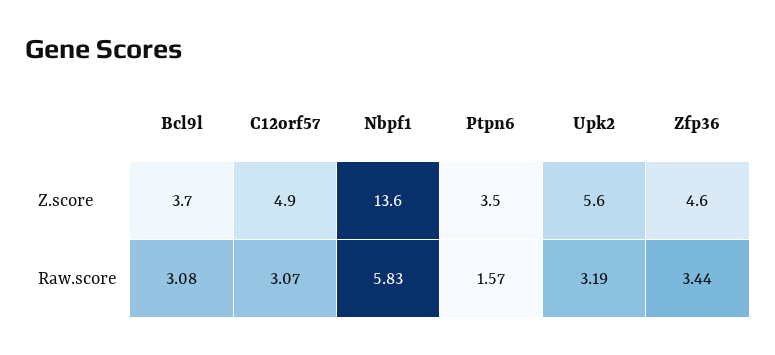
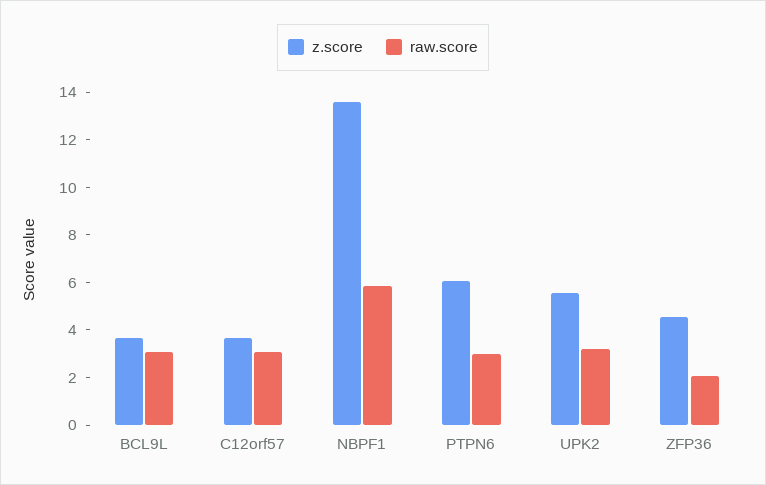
  {
    "Z.score": {
      "Bcl9l": 3.7,
-     "C12orf57": 4.9,
+     "C12orf57": 3.5,
      "Nbpf1": 13.6,
-     "Ptpn6": 3.5,
+     "Ptpn6": 6,
      "Upk2": 5.6,
      "Zfp36": 4.6
    },
    "Raw.score": {
      "Bcl9l": 3.08,
      "C12orf57": 3.07,
      "Nbpf1": 5.83,
-     "Ptpn6": 1.57,
+     "Ptpn6": 3,
      "Upk2": 3.19,
-     "Zfp36": 3.44
+     "Zfp36": 2
    }
  }

